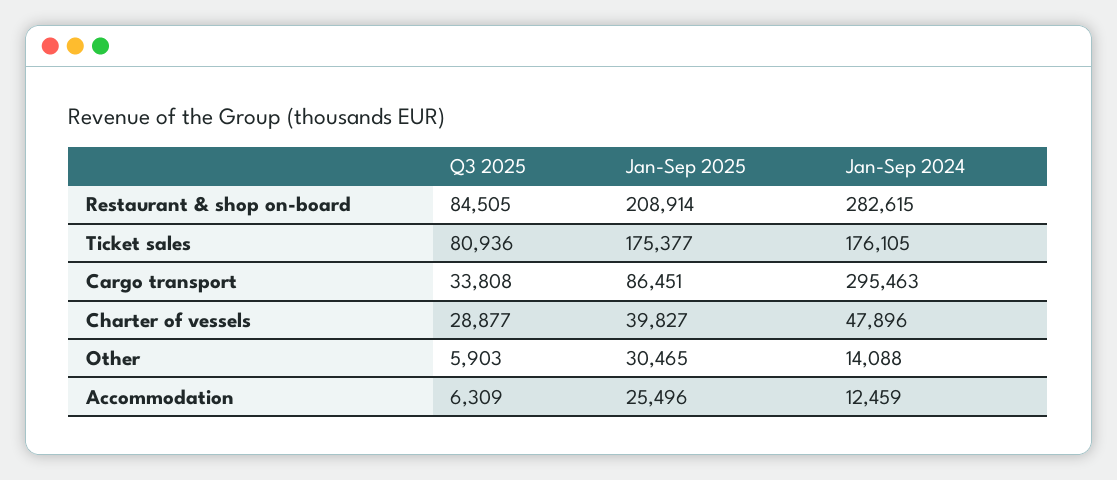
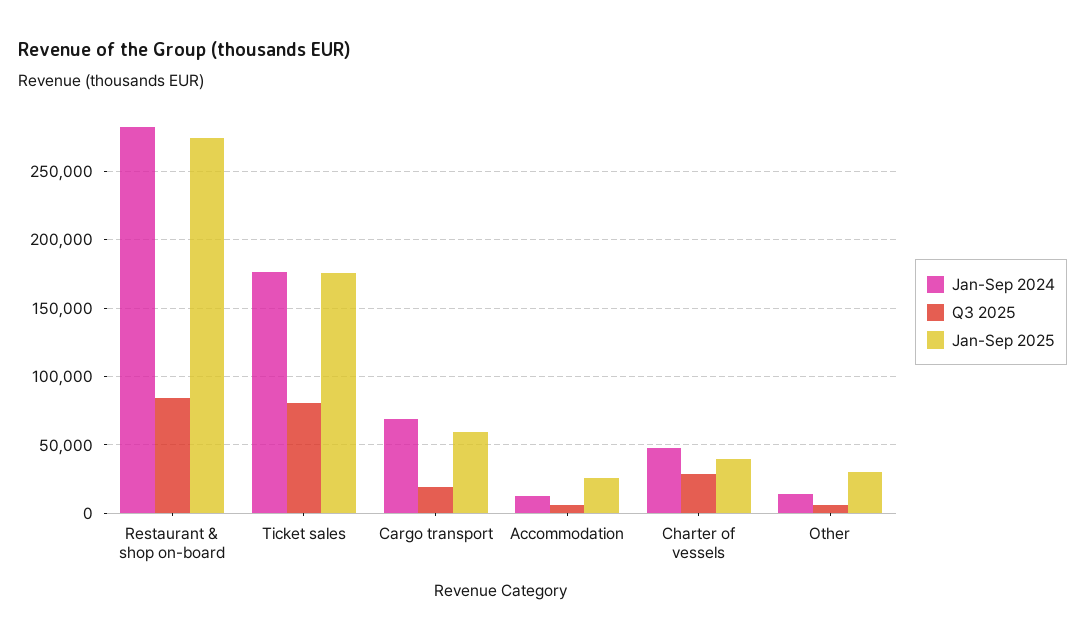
  {
    "Q3 2025": {
      "Restaurant & shop on-board": 84505,
      "Ticket sales": 80936,
-     "Cargo transport": 33808,
+     "Cargo transport": 20000,
      "Charter of vessels": 28877,
      "Other": 5903,
      "Accommodation": 6309
    },
    "Jan-Sep 2025": {
-     "Restaurant & shop on-board": 208914,
+     "Restaurant & shop on-board": 275000,
      "Ticket sales": 175377,
-     "Cargo transport": 86451,
+     "Cargo transport": 60000,
      "Charter of vessels": 39827,
      "Other": 30465,
      "Accommodation": 25496
    },
    "Jan-Sep 2024": {
      "Restaurant & shop on-board": 282615,
      "Ticket sales": 176105,
-     "Cargo transport": 295463,
+     "Cargo transport": 70000,
      "Charter of vessels": 47896,
      "Other": 14088,
      "Accommodation": 12459
    }
  }

